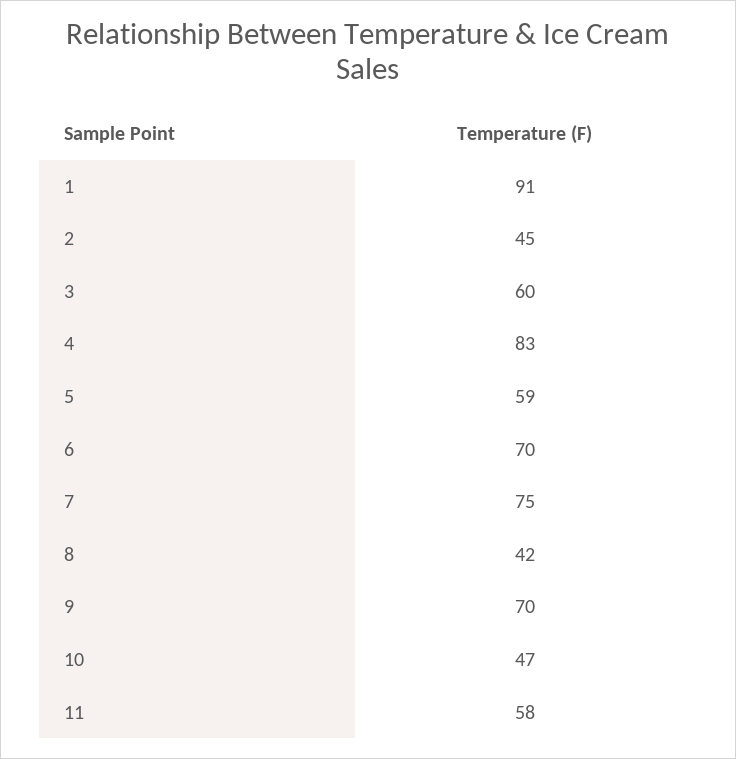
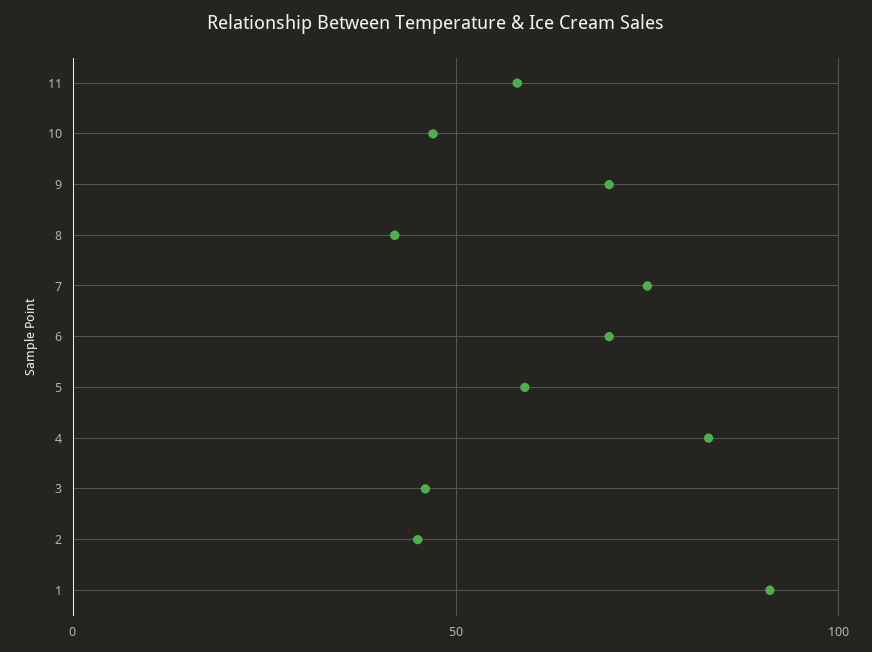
  {
    "1": 91,
    "2": 45,
-   "3": 60,
+   "3": 45,
    "4": 83,
    "5": 59,
    "6": 70,
    "7": 75,
    "8": 42,
    "9": 70,
    "10": 47,
    "11": 58
  }

